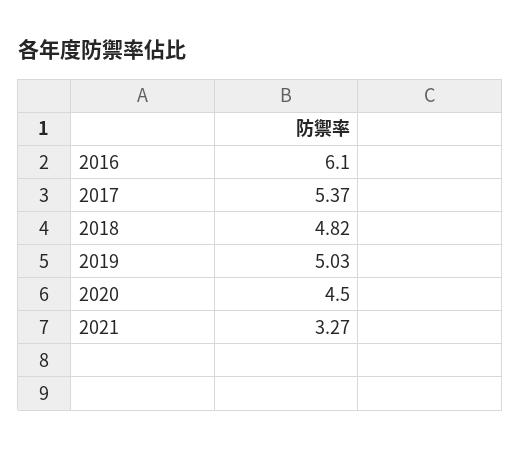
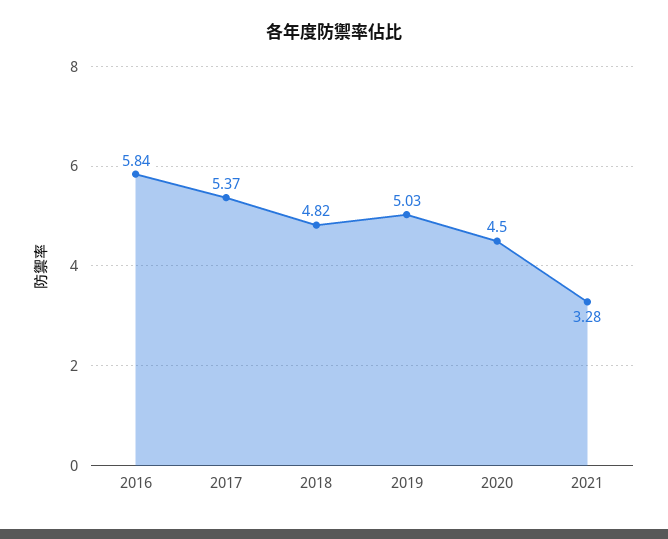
  {
-   "2016": 6.1,
+   "2016": 5.84,
    "2017": 5.37,
    "2018": 4.82,
    "2019": 5.03,
    "2020": 4.5,
-   "2021": 3.27
+   "2021": 3.28
  }

